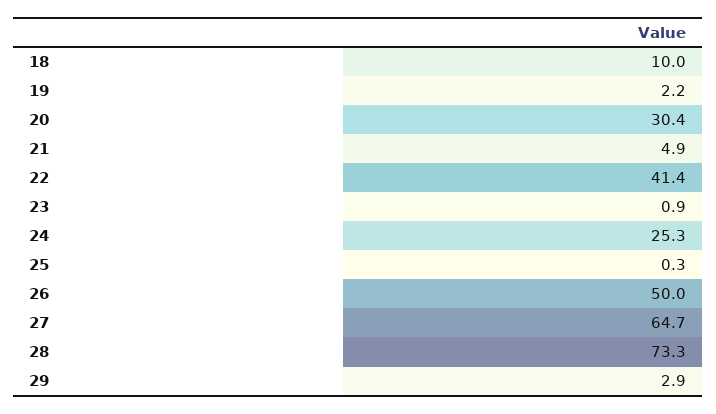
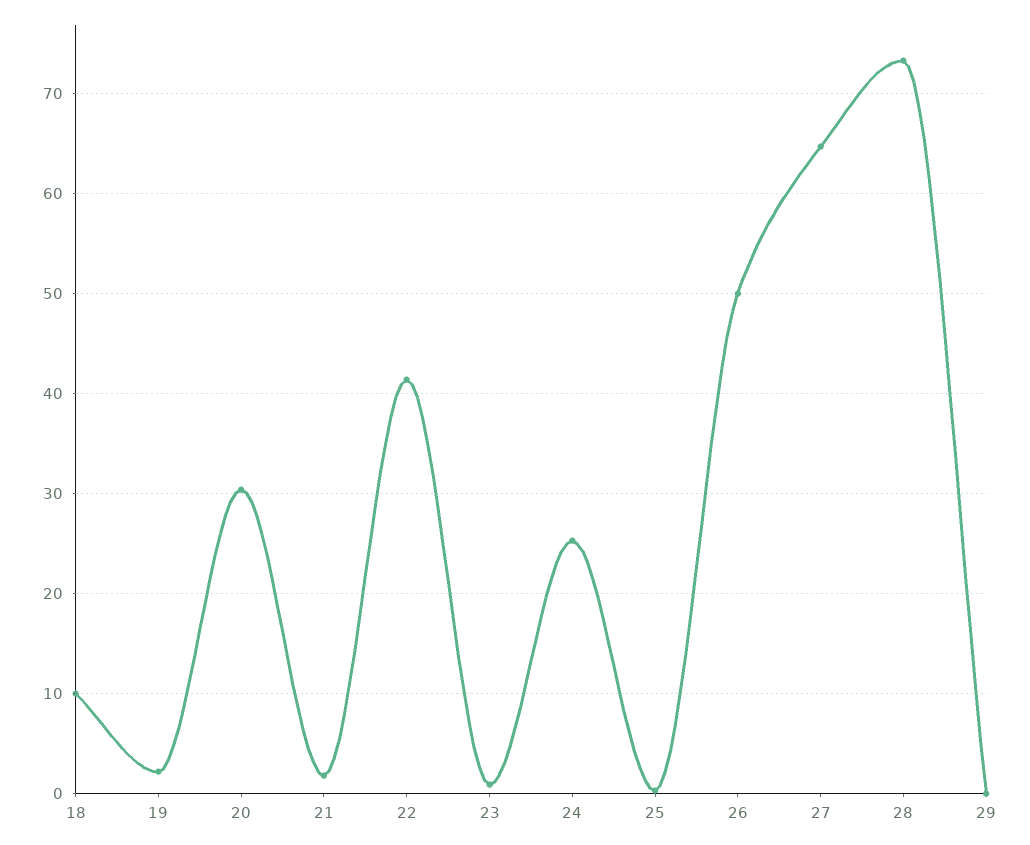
  {
    "18": 10,
    "19": 2.2,
    "20": 30.4,
-   "21": 4.9,
+   "21": 2,
    "22": 41.4,
    "23": 0.9,
    "24": 25.3,
    "25": 0.3,
    "26": 50,
    "27": 64.7,
    "28": 73.3,
-   "29": 2.9
+   "29": 0
  }

